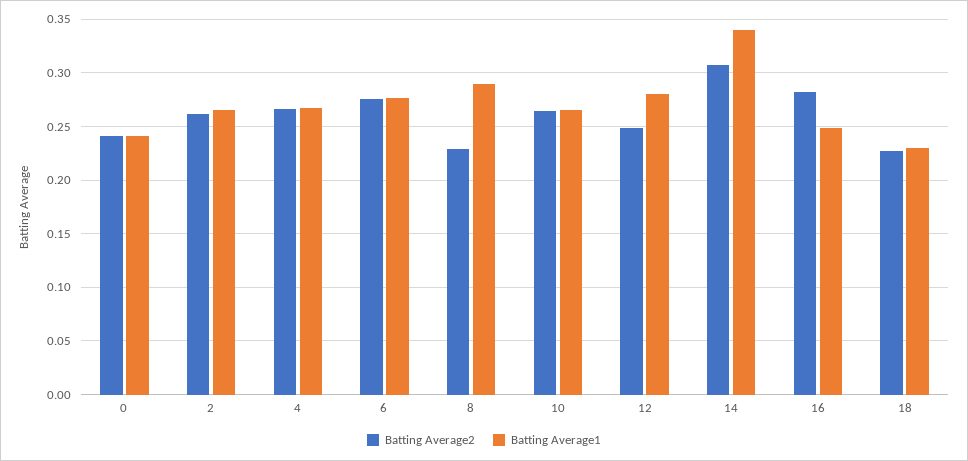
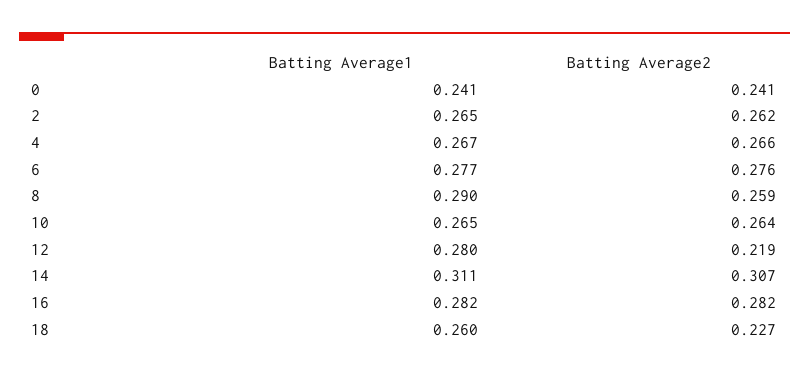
  {
    "Batting Average2": {
      "0": 0.241,
      "2": 0.262,
      "4": 0.266,
      "6": 0.276,
-     "8": 0.23,
+     "8": 0.259,
      "10": 0.264,
-     "12": 0.25,
+     "12": 0.219,
      "14": 0.307,
      "16": 0.282,
      "18": 0.227
    },
    "Batting Average1": {
      "0": 0.241,
      "2": 0.265,
      "4": 0.267,
      "6": 0.277,
      "8": 0.29,
      "10": 0.265,
      "12": 0.28,
-     "14": 0.34,
+     "14": 0.311,
-     "16": 0.25,
+     "16": 0.282,
-     "18": 0.23
+     "18": 0.26
    }
  }

